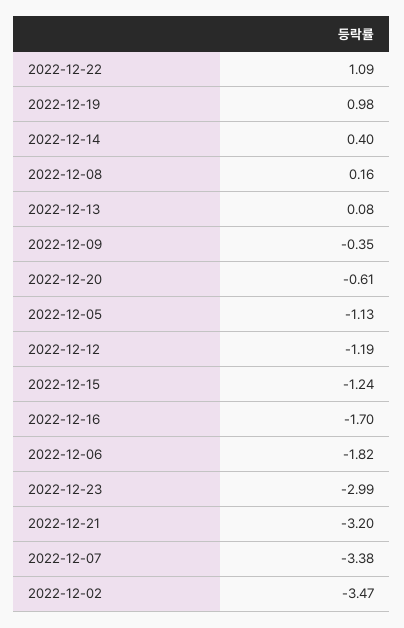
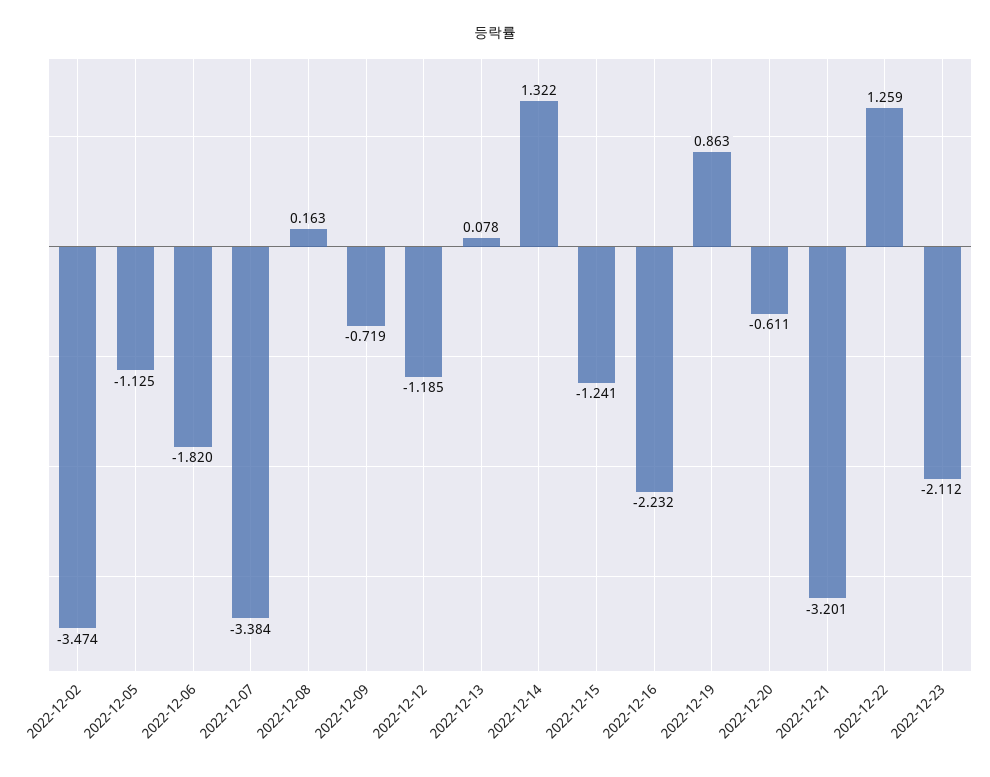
  {
-   "2022-12-22": 1.09,
+   "2022-12-22": 1.259,
-   "2022-12-19": 0.98,
+   "2022-12-19": 0.863,
-   "2022-12-14": 0.4,
+   "2022-12-14": 1.322,
    "2022-12-08": 0.163,
    "2022-12-13": 0.078,
-   "2022-12-09": -0.35,
+   "2022-12-09": -0.719,
    "2022-12-20": -0.611,
    "2022-12-05": -1.125,
    "2022-12-12": -1.185,
    "2022-12-15": -1.241,
-   "2022-12-16": -1.7,
+   "2022-12-16": -2.232,
    "2022-12-06": -1.82,
-   "2022-12-23": -2.99,
+   "2022-12-23": -2.112,
    "2022-12-21": -3.201,
    "2022-12-07": -3.384,
    "2022-12-02": -3.474
  }

